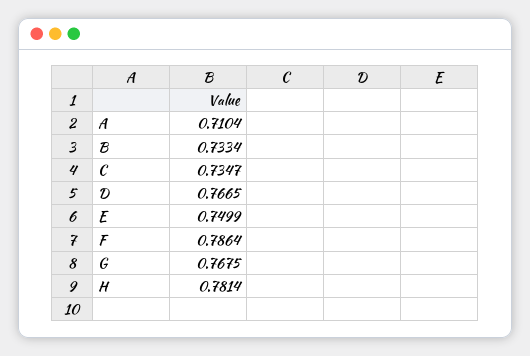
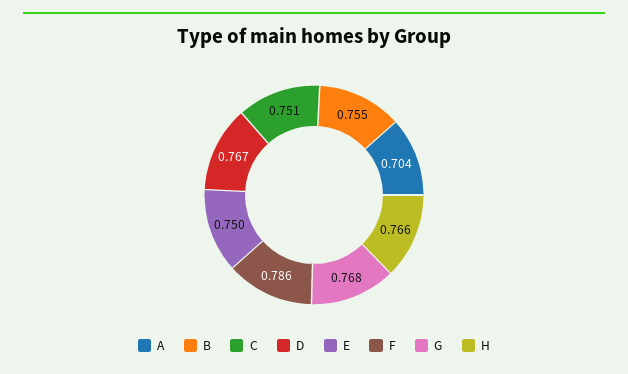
  {
-   "A": 0.7104,
+   "A": 0.704,
-   "B": 0.7334,
+   "B": 0.755,
-   "C": 0.7347,
+   "C": 0.751,
    "D": 0.7665,
    "E": 0.7499,
    "F": 0.7864,
    "G": 0.7675,
-   "H": 0.7814
+   "H": 0.766
  }

